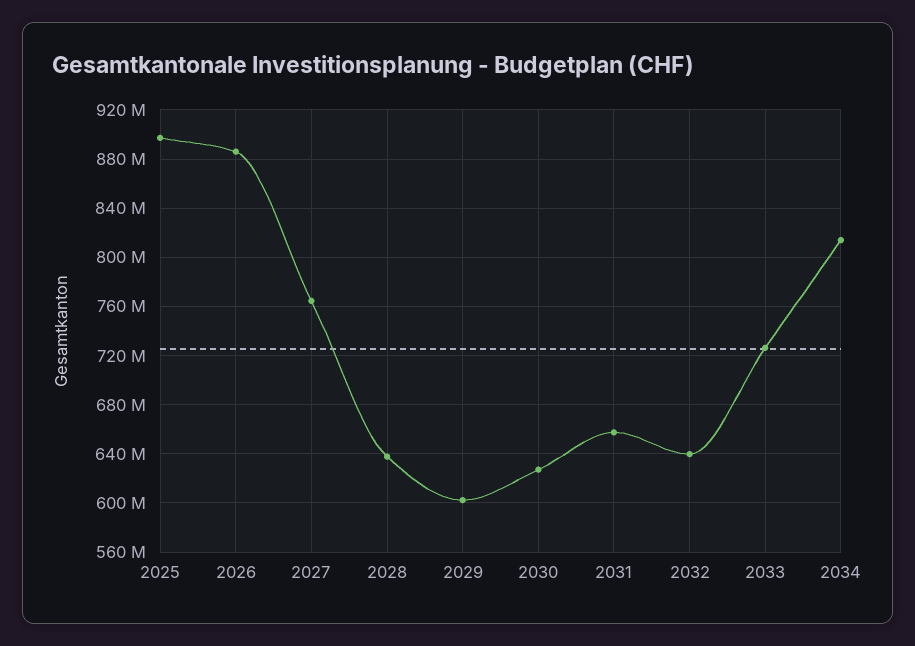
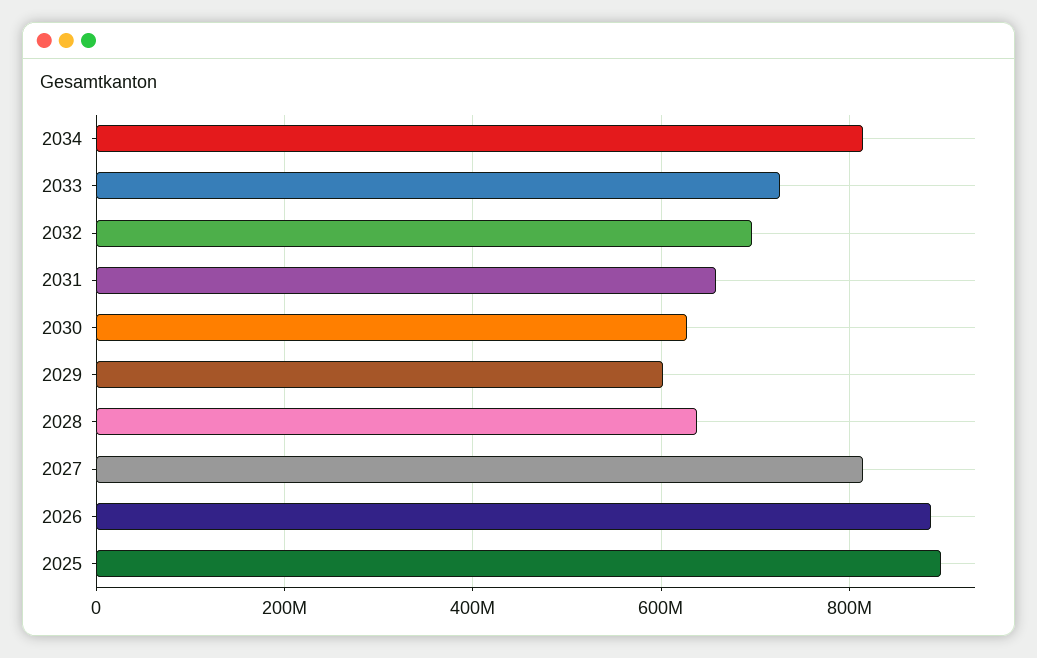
  {
    "2025": 895000000,
    "2026": 885000000,
-   "2027": 765000000,
+   "2027": 820000000,
    "2028": 640000000,
    "2029": 600000000,
    "2030": 625000000,
    "2031": 660000000,
-   "2032": 640000000,
+   "2032": 700000000,
    "2033": 725000000,
    "2034": 815000000
  }

